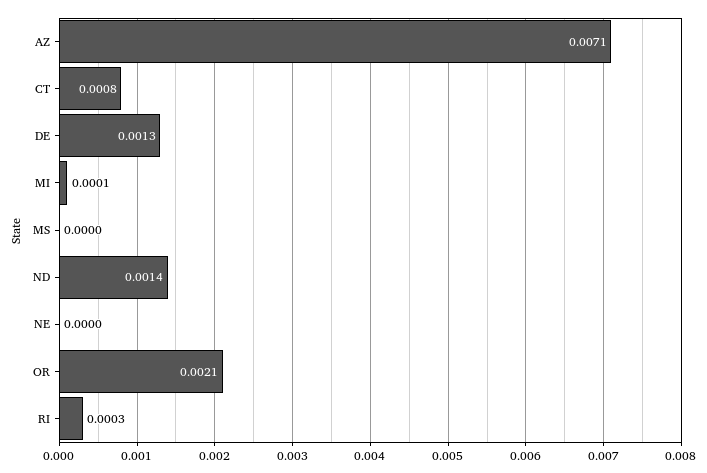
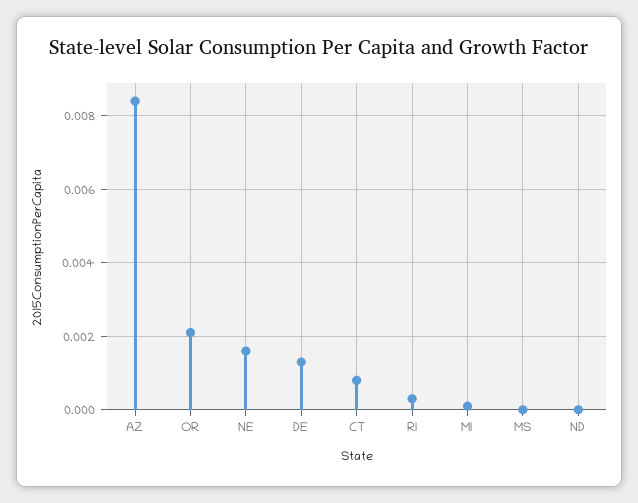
  {
-   "AZ": 0.0071,
+   "AZ": 0.0085,
    "CT": 0.0008,
    "DE": 0.0013,
    "MI": 0.0001,
    "MS": 0,
-   "ND": 0.0014,
+   "ND": 0,
-   "NE": 0,
+   "NE": 0.0015,
    "OR": 0.0021,
    "RI": 0.0003
  }

